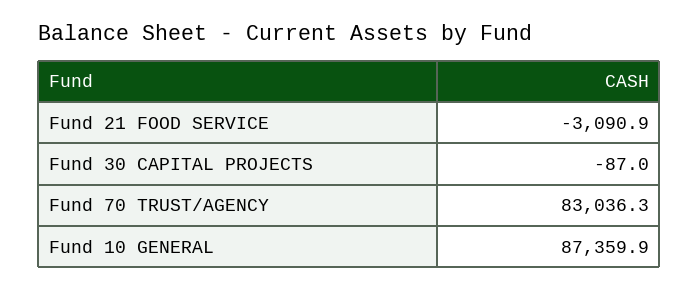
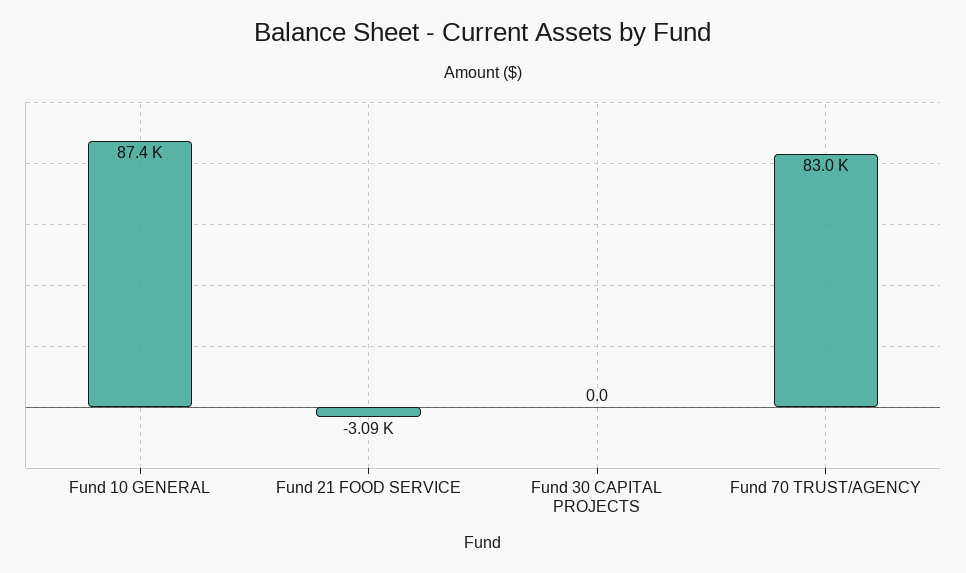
  {
    "Fund 21 FOOD SERVICE": -3090.9,
-   "Fund 30 CAPITAL PROJECTS": -87,
+   "Fund 30 CAPITAL PROJECTS": 0,
    "Fund 70 TRUST/AGENCY": 83036.3,
    "Fund 10 GENERAL": 87359.9
  }

